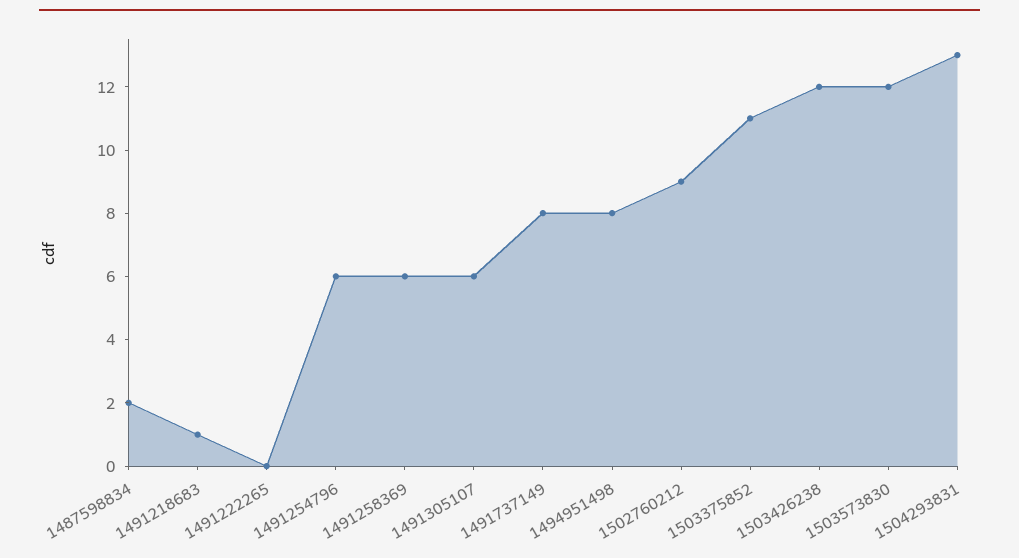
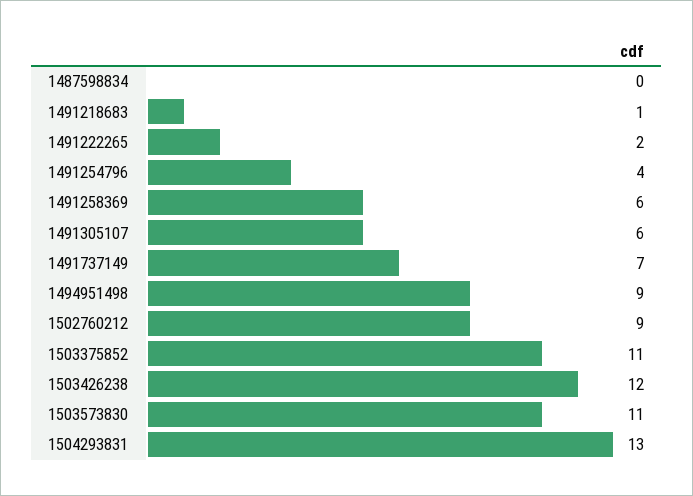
  {
-   "1487598834": 2,
+   "1487598834": 0,
    "1491218683": 1,
-   "1491222265": 0,
+   "1491222265": 2,
-   "1491254796": 6,
+   "1491254796": 4,
    "1491258369": 6,
    "1491305107": 6,
-   "1491737149": 8,
+   "1491737149": 7,
-   "1494951498": 8,
+   "1494951498": 9,
    "1502760212": 9,
    "1503375852": 11,
    "1503426238": 12,
-   "1503573830": 12,
+   "1503573830": 11,
    "1504293831": 13
  }

